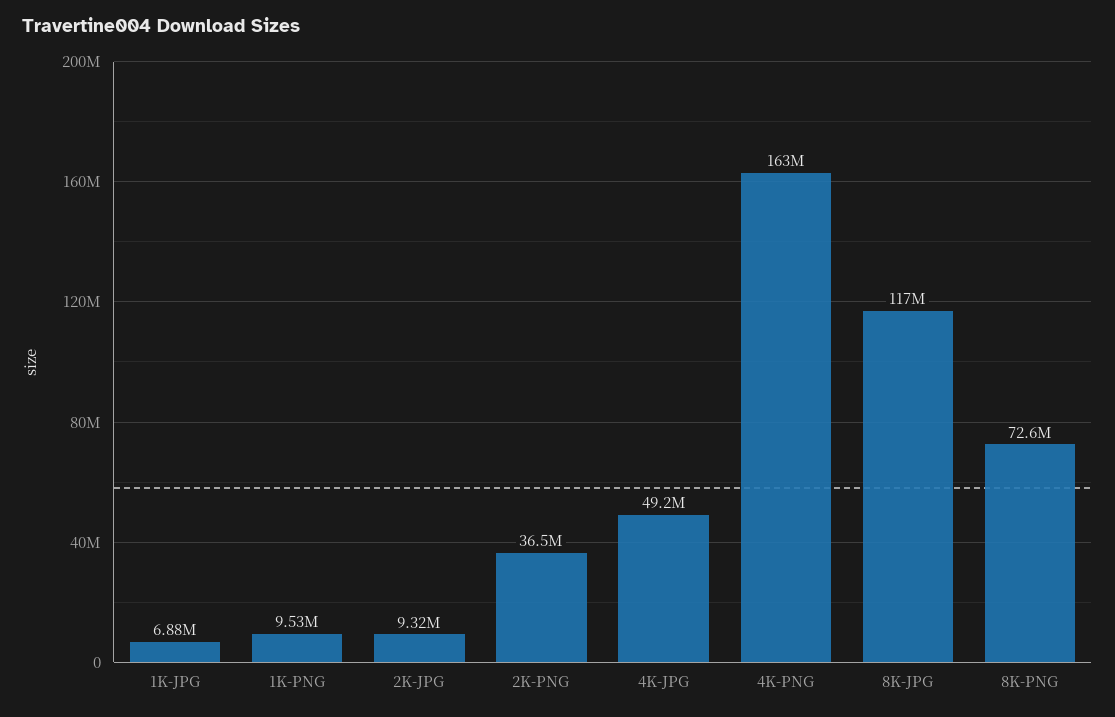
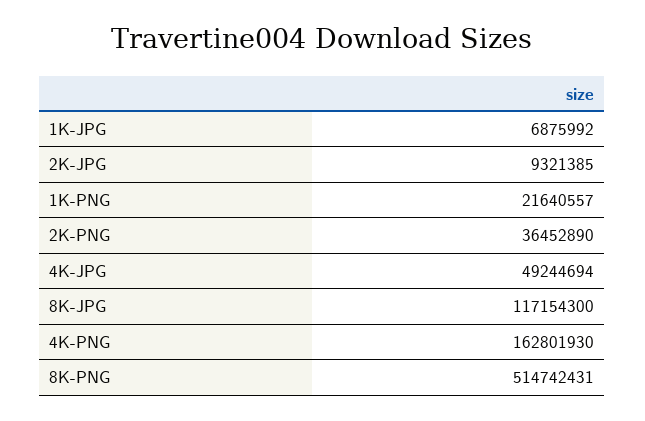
  {
    "1K-JPG": 6875992,
-   "1K-PNG": 9530000,
+   "1K-PNG": 21640557,
    "2K-JPG": 9321385,
    "2K-PNG": 36452890,
    "4K-JPG": 49244694,
    "4K-PNG": 162801930,
    "8K-JPG": 117154300,
-   "8K-PNG": 72600000
+   "8K-PNG": 514742431
  }

